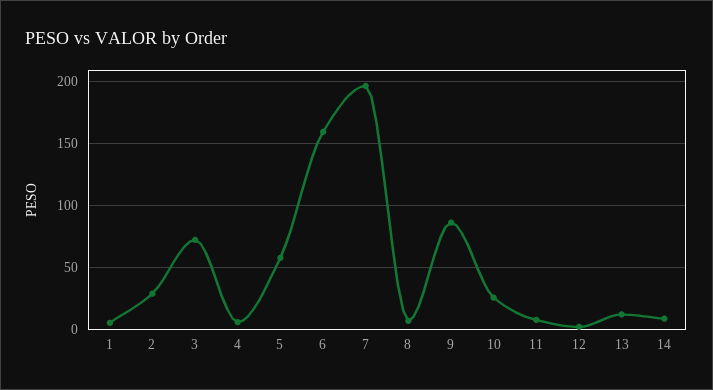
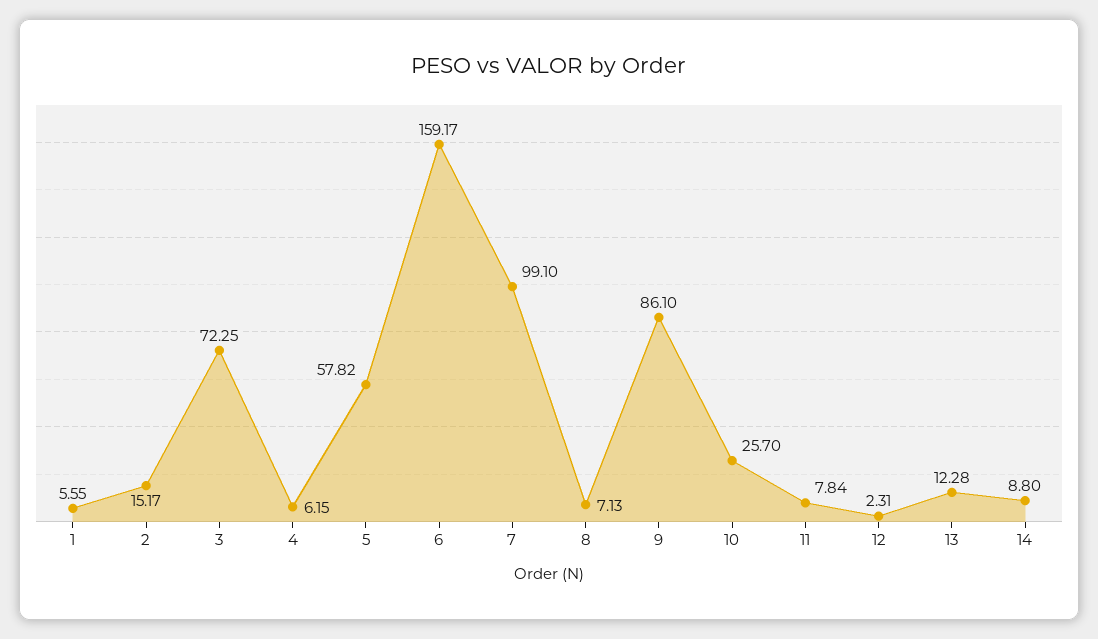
  {
    "1": 5.55,
-   "2": 30,
+   "2": 15.17,
    "3": 72.25,
    "4": 6.15,
    "5": 57.82,
    "6": 159.17,
-   "7": 195,
+   "7": 99.1,
    "8": 7.13,
    "9": 86.1,
    "10": 25.7,
    "11": 7.84,
    "12": 2.31,
    "13": 12.28,
    "14": 8.8
  }

